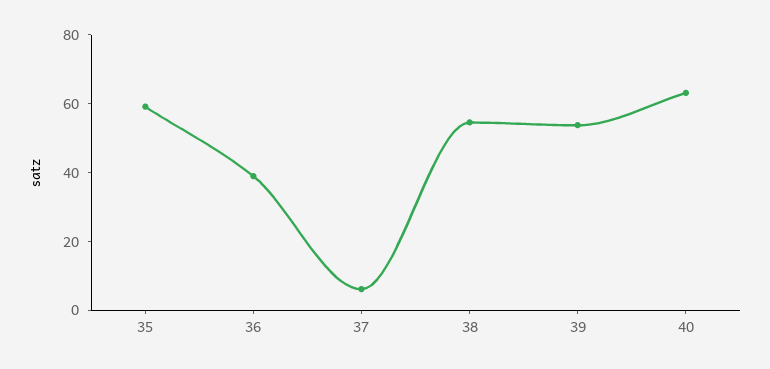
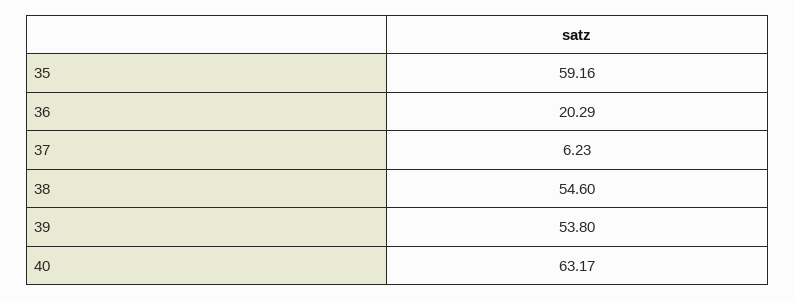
  {
    "35": 59.16,
-   "36": 40,
+   "36": 20.29,
    "37": 6.23,
    "38": 54.6,
    "39": 53.8,
    "40": 63.17
  }

